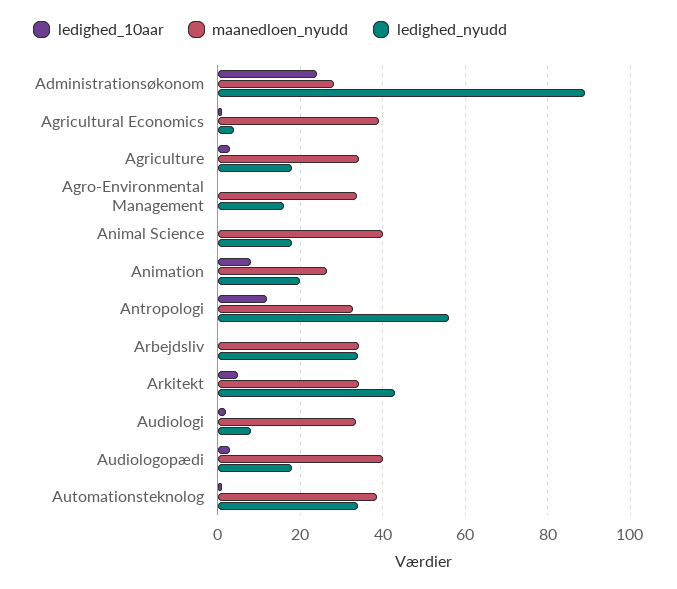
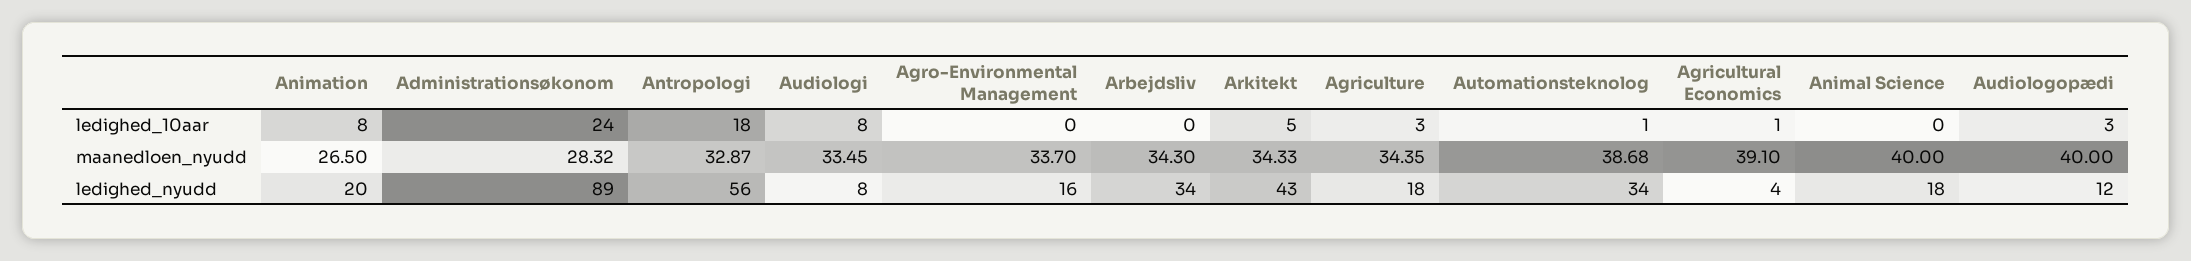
  {
    "ledighed_10aar": {
      "Administrationsøkonom": 24,
      "Agricultural Economics": 1,
      "Agriculture": 3,
      "Agro-Environmental Management": 0,
      "Animal Science": 0,
      "Animation": 8,
-     "Antropologi": 12,
+     "Antropologi": 18,
      "Arbejdsliv": 0,
      "Arkitekt": 5,
-     "Audiologi": 2,
+     "Audiologi": 8,
      "Audiologopædi": 3,
      "Automationsteknolog": 1
    },
    "maanedloen_nyudd": {
      "Administrationsøkonom": 28.32,
      "Agricultural Economics": 39.1,
      "Agriculture": 34.35,
      "Agro-Environmental Management": 33.7,
      "Animal Science": 40,
      "Animation": 26.5,
      "Antropologi": 32.87,
      "Arbejdsliv": 34.3,
      "Arkitekt": 34.33,
      "Audiologi": 33.45,
      "Audiologopædi": 40,
      "Automationsteknolog": 38.68
    },
    "ledighed_nyudd": {
      "Administrationsøkonom": 89,
      "Agricultural Economics": 4,
      "Agriculture": 18,
      "Agro-Environmental Management": 16,
      "Animal Science": 18,
      "Animation": 20,
      "Antropologi": 56,
      "Arbejdsliv": 34,
      "Arkitekt": 43,
      "Audiologi": 8,
-     "Audiologopædi": 18,
+     "Audiologopædi": 12,
      "Automationsteknolog": 34
    }
  }

